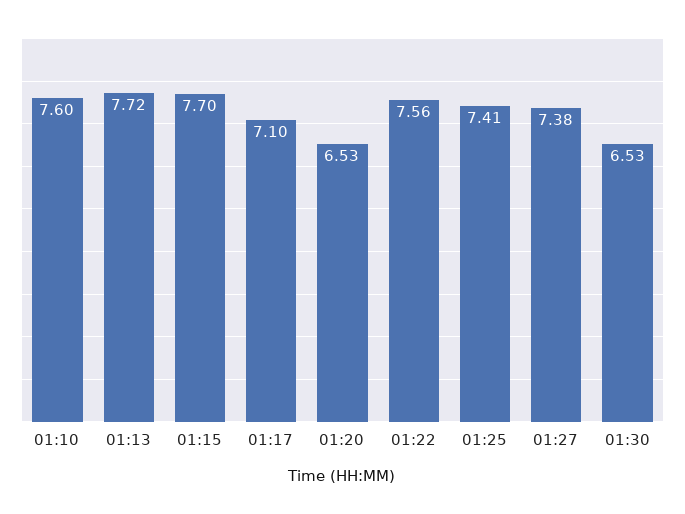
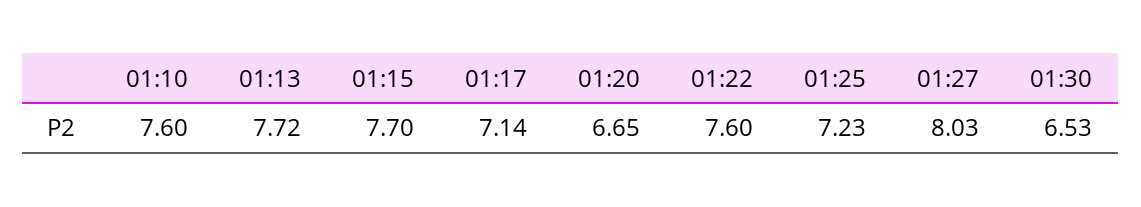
  {
    "01:10": 7.6,
    "01:13": 7.72,
    "01:15": 7.7,
-   "01:17": 7.1,
+   "01:17": 7.14,
-   "01:20": 6.53,
+   "01:20": 6.65,
-   "01:22": 7.56,
+   "01:22": 7.6,
-   "01:25": 7.41,
+   "01:25": 7.23,
-   "01:27": 7.38,
+   "01:27": 8.03,
    "01:30": 6.53
  }

